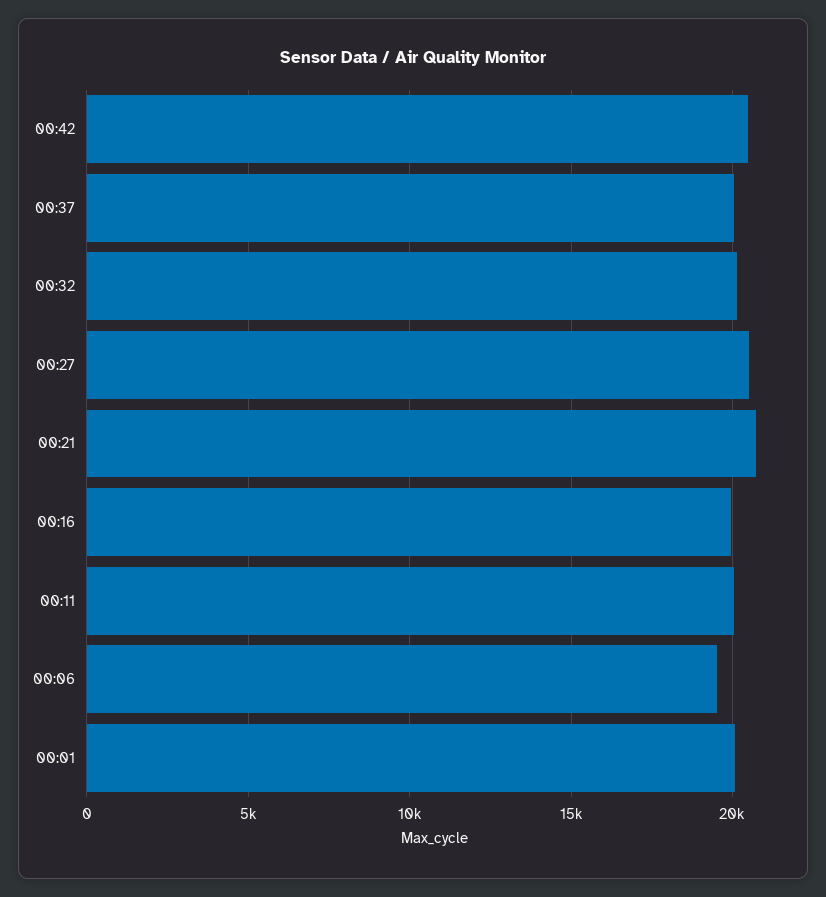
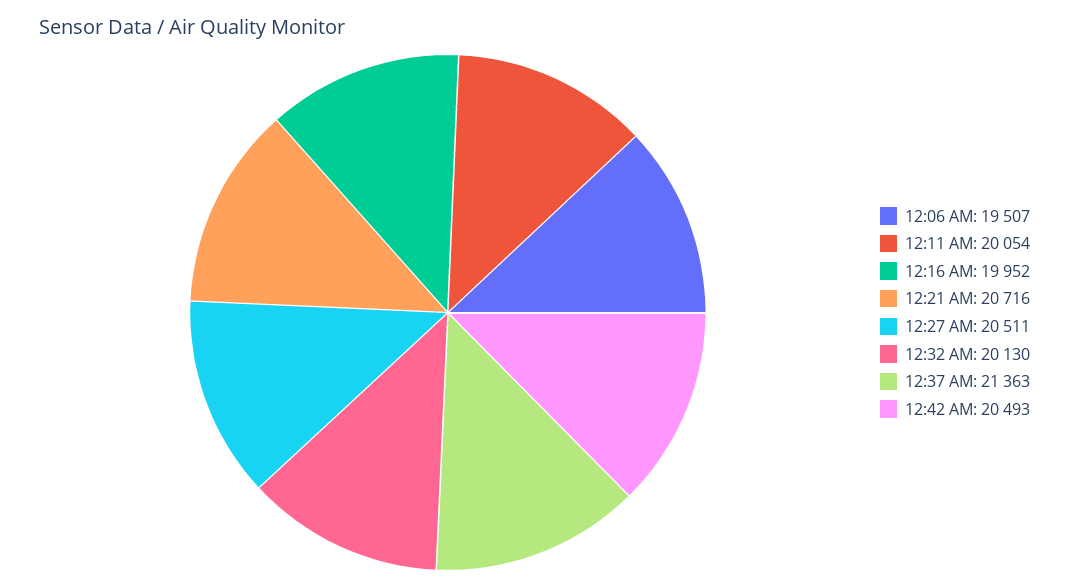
  {
    "00:42": 20493,
-   "00:37": 20000,
+   "00:37": 21363,
    "00:32": 20130,
    "00:27": 20511,
    "00:21": 20716,
    "00:16": 19952,
    "00:11": 20054,
-   "00:06": 19507,
+   "00:06": 19507
-   "00:01": 20000
  }

